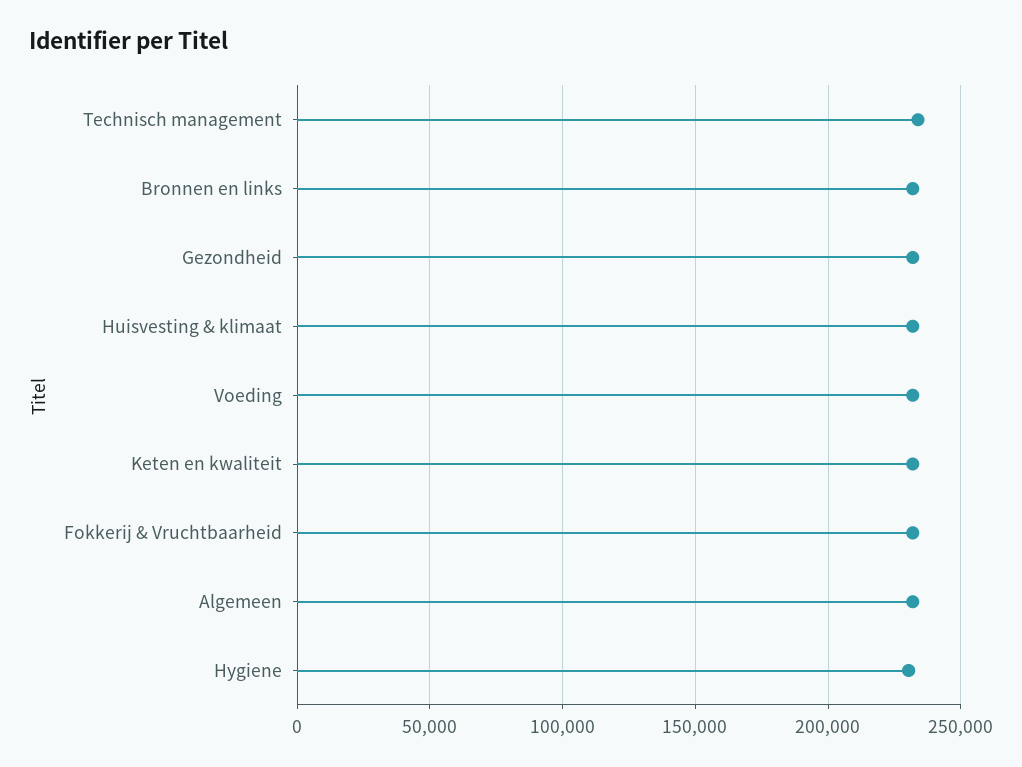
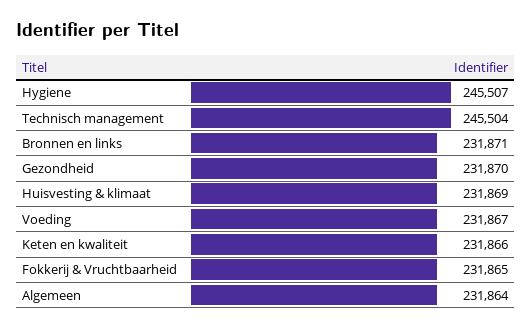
  {
-   "Technisch management": 235000,
+   "Technisch management": 245504,
    "Bronnen en links": 231871,
    "Gezondheid": 231870,
    "Huisvesting & klimaat": 231869,
    "Voeding": 231867,
    "Keten en kwaliteit": 231866,
    "Fokkerij & Vruchtbaarheid": 231865,
    "Algemeen": 231864,
-   "Hygiene": 230000
+   "Hygiene": 245507
  }

